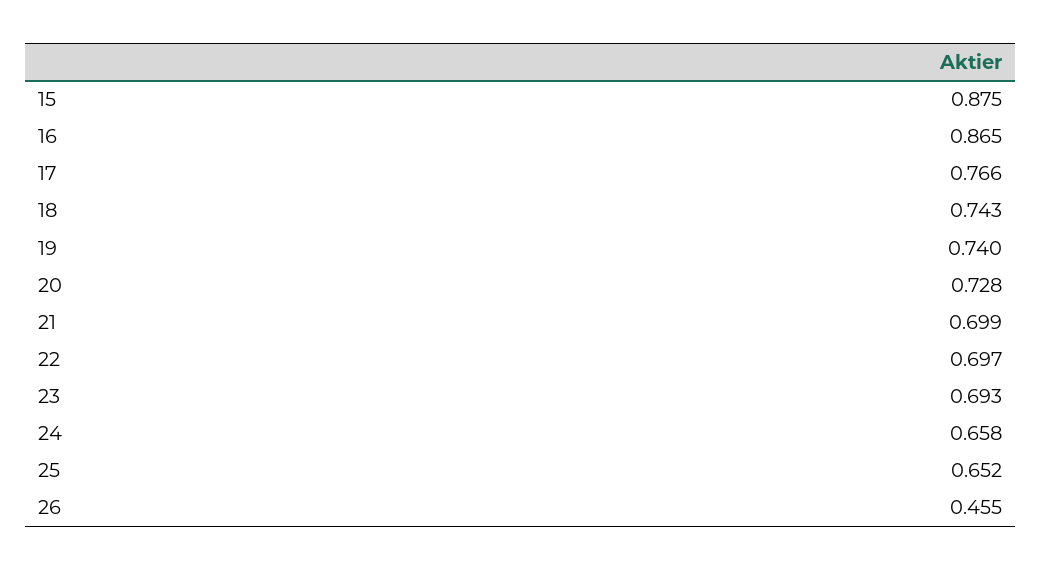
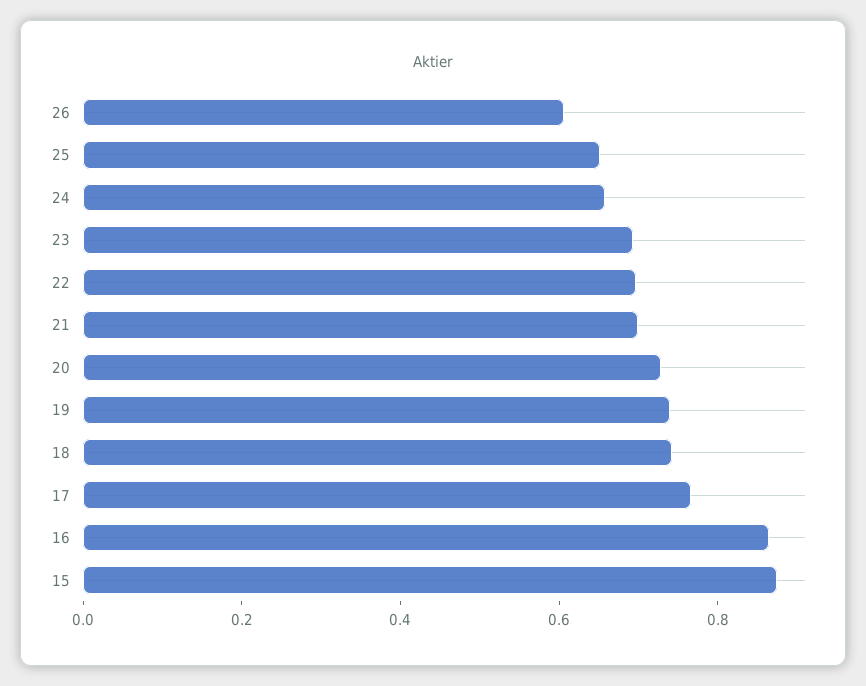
  {
    "15": 0.875,
    "16": 0.865,
    "17": 0.766,
    "18": 0.743,
    "19": 0.74,
    "20": 0.728,
    "21": 0.699,
    "22": 0.697,
    "23": 0.693,
    "24": 0.658,
    "25": 0.652,
-   "26": 0.455
+   "26": 0.6
  }

